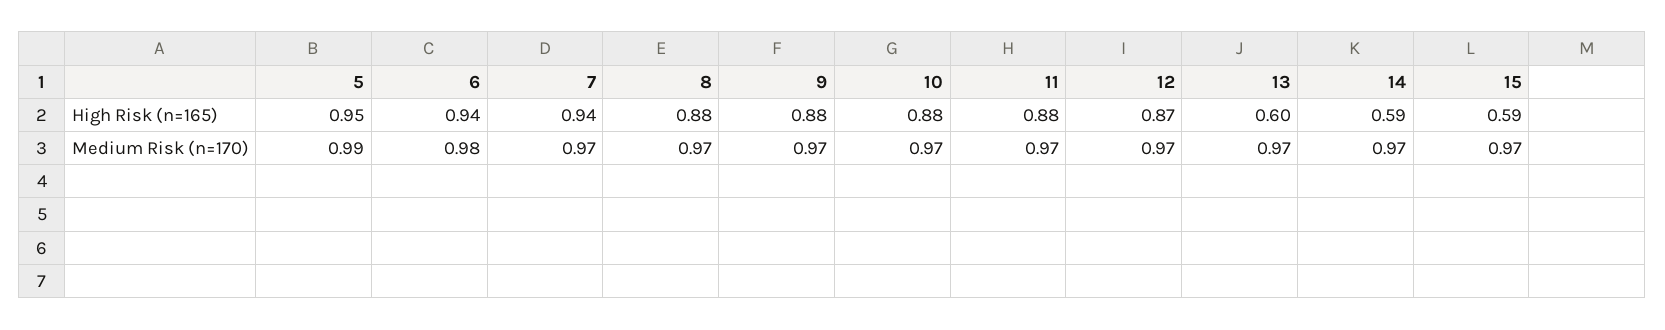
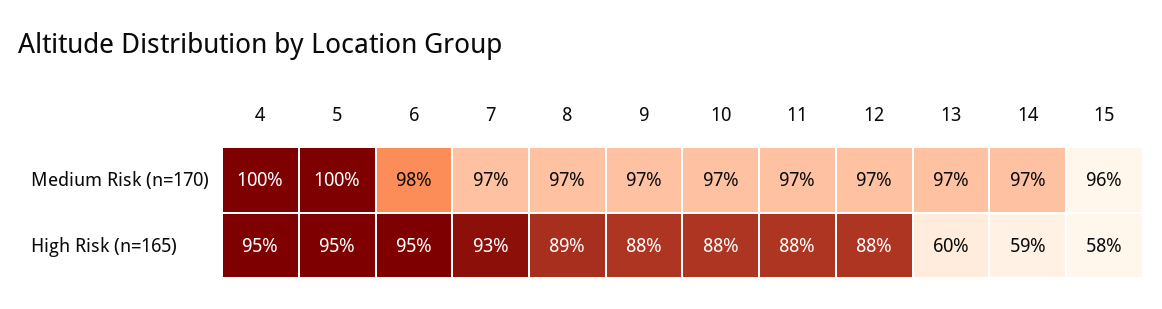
  {
    "5": {
      "High Risk (n=165)": 0.95,
-     "Medium Risk (n=170)": 0.99
+     "Medium Risk (n=170)": 1
    },
    "6": {
-     "High Risk (n=165)": 0.94,
+     "High Risk (n=165)": 0.95,
      "Medium Risk (n=170)": 0.98
    },
    "7": {
-     "High Risk (n=165)": 0.94,
+     "High Risk (n=165)": 0.93,
      "Medium Risk (n=170)": 0.97
    },
    "8": {
-     "High Risk (n=165)": 0.88,
+     "High Risk (n=165)": 0.89,
      "Medium Risk (n=170)": 0.97
    },
    "9": {
      "High Risk (n=165)": 0.88,
      "Medium Risk (n=170)": 0.97
    },
    "10": {
      "High Risk (n=165)": 0.88,
      "Medium Risk (n=170)": 0.97
    },
    "11": {
      "High Risk (n=165)": 0.88,
      "Medium Risk (n=170)": 0.97
    },
    "12": {
-     "High Risk (n=165)": 0.87,
+     "High Risk (n=165)": 0.88,
      "Medium Risk (n=170)": 0.97
    },
    "13": {
      "High Risk (n=165)": 0.6,
      "Medium Risk (n=170)": 0.97
    },
    "14": {
      "High Risk (n=165)": 0.59,
      "Medium Risk (n=170)": 0.97
    },
    "15": {
-     "High Risk (n=165)": 0.59,
+     "High Risk (n=165)": 0.58,
-     "Medium Risk (n=170)": 0.97
+     "Medium Risk (n=170)": 0.96
-   }
+   },
+   "4": {
+     "Medium Risk (n=170)": 1,
+     "High Risk (n=165)": 0.95
+   }
  }

